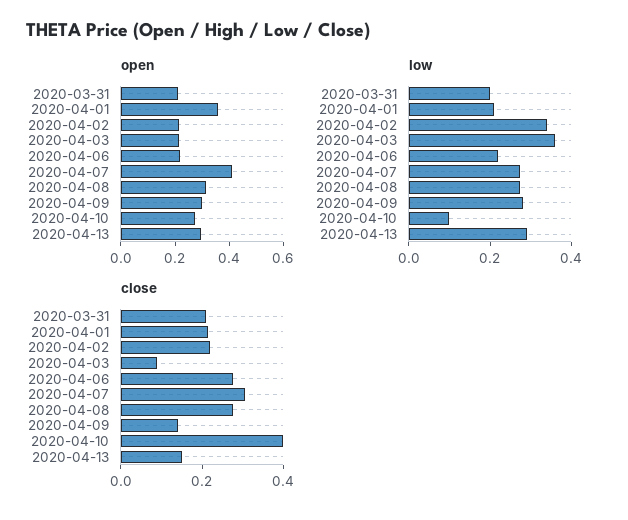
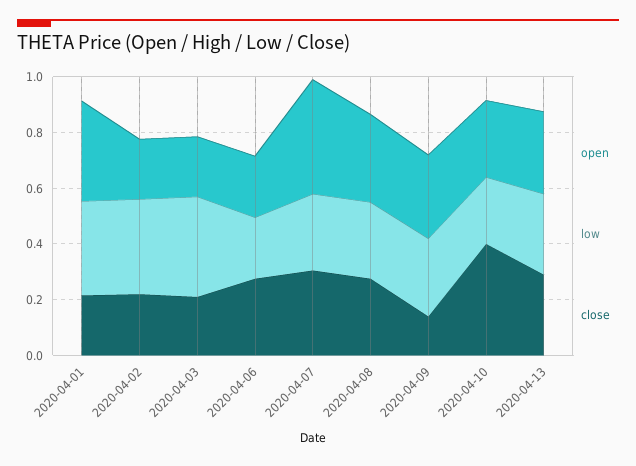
  {
    "open": {
-     "2020-03-31": 0.2,
      "2020-04-01": 0.35,
      "2020-04-02": 0.2,
      "2020-04-03": 0.2,
      "2020-04-06": 0.2,
      "2020-04-07": 0.4,
      "2020-04-08": 0.3,
      "2020-04-09": 0.3,
      "2020-04-10": 0.3,
      "2020-04-13": 0.3
    },
    "low": {
-     "2020-03-31": 0.2,
-     "2020-04-01": 0.2,
+     "2020-04-01": 0.35,
      "2020-04-02": 0.35,
      "2020-04-03": 0.35,
      "2020-04-06": 0.2,
      "2020-04-07": 0.3,
      "2020-04-08": 0.3,
      "2020-04-09": 0.3,
-     "2020-04-10": 0.1,
+     "2020-04-10": 0.25,
      "2020-04-13": 0.3
    },
    "close": {
-     "2020-03-31": 0.2,
      "2020-04-01": 0.2,
      "2020-04-02": 0.2,
-     "2020-04-03": 0.1,
+     "2020-04-03": 0.2,
      "2020-04-06": 0.3,
      "2020-04-07": 0.3,
      "2020-04-08": 0.3,
      "2020-04-09": 0.15,
      "2020-04-10": 0.4,
-     "2020-04-13": 0.15
+     "2020-04-13": 0.3
    }
  }

